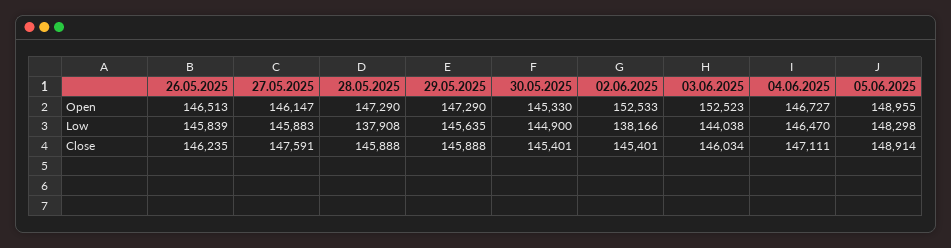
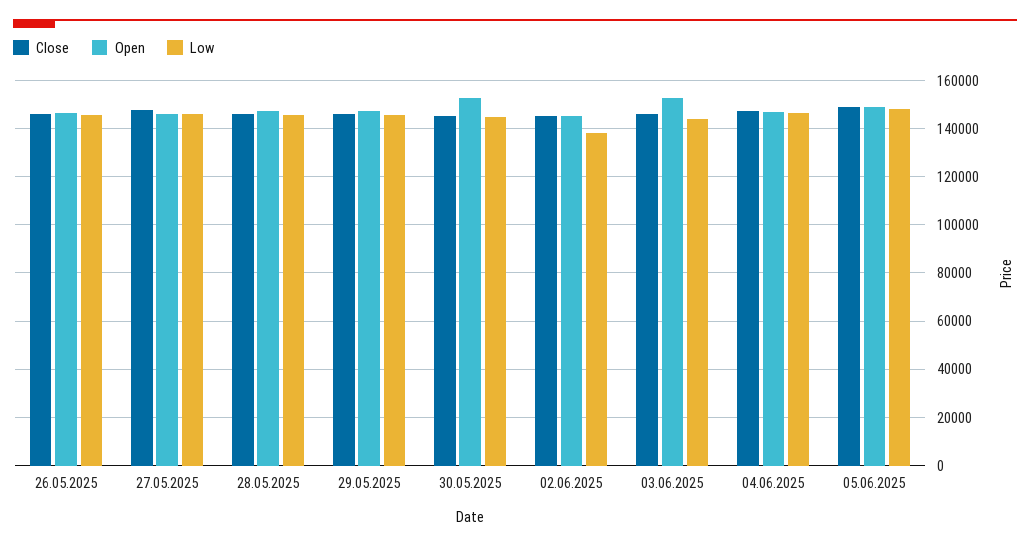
  {
    "Open": {
      "26.05.2025": 146513,
      "27.05.2025": 146147,
      "28.05.2025": 147290,
      "29.05.2025": 147290,
-     "30.05.2025": 145330,
+     "30.05.2025": 152500,
-     "02.06.2025": 152533,
+     "02.06.2025": 145000,
      "03.06.2025": 152523,
      "04.06.2025": 146727,
      "05.06.2025": 148955
    },
    "Low": {
      "26.05.2025": 145839,
      "27.05.2025": 145883,
-     "28.05.2025": 137908,
+     "28.05.2025": 145000,
      "29.05.2025": 145635,
      "30.05.2025": 144900,
      "02.06.2025": 138166,
      "03.06.2025": 144038,
      "04.06.2025": 146470,
      "05.06.2025": 148298
    },
    "Close": {
      "26.05.2025": 146235,
      "27.05.2025": 147591,
      "28.05.2025": 145888,
      "29.05.2025": 145888,
      "30.05.2025": 145401,
      "02.06.2025": 145401,
      "03.06.2025": 146034,
      "04.06.2025": 147111,
      "05.06.2025": 148914
    }
  }

